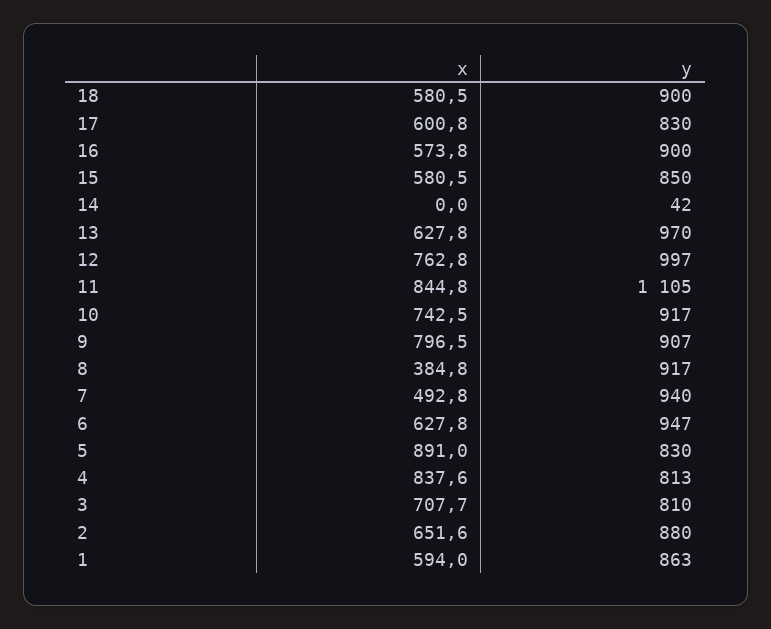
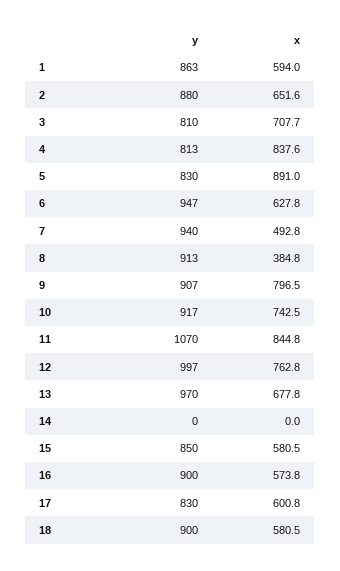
  {
    "x": {
      "18": 580.5,
      "17": 600.8,
      "16": 573.8,
      "15": 580.5,
      "14": 0,
-     "13": 627.8,
+     "13": 677.8,
      "12": 762.8,
      "11": 844.8,
      "10": 742.5,
      "9": 796.5,
      "8": 384.8,
      "7": 492.8,
      "6": 627.8,
      "5": 891,
      "4": 837.6,
      "3": 707.7,
      "2": 651.6,
      "1": 594
    },
    "y": {
      "18": 900,
      "17": 830,
      "16": 900,
      "15": 850,
-     "14": 42,
+     "14": 0,
      "13": 970,
      "12": 997,
-     "11": 1105,
+     "11": 1070,
      "10": 917,
      "9": 907,
-     "8": 917,
+     "8": 913,
      "7": 940,
      "6": 947,
      "5": 830,
      "4": 813,
      "3": 810,
      "2": 880,
      "1": 863
    }
  }

